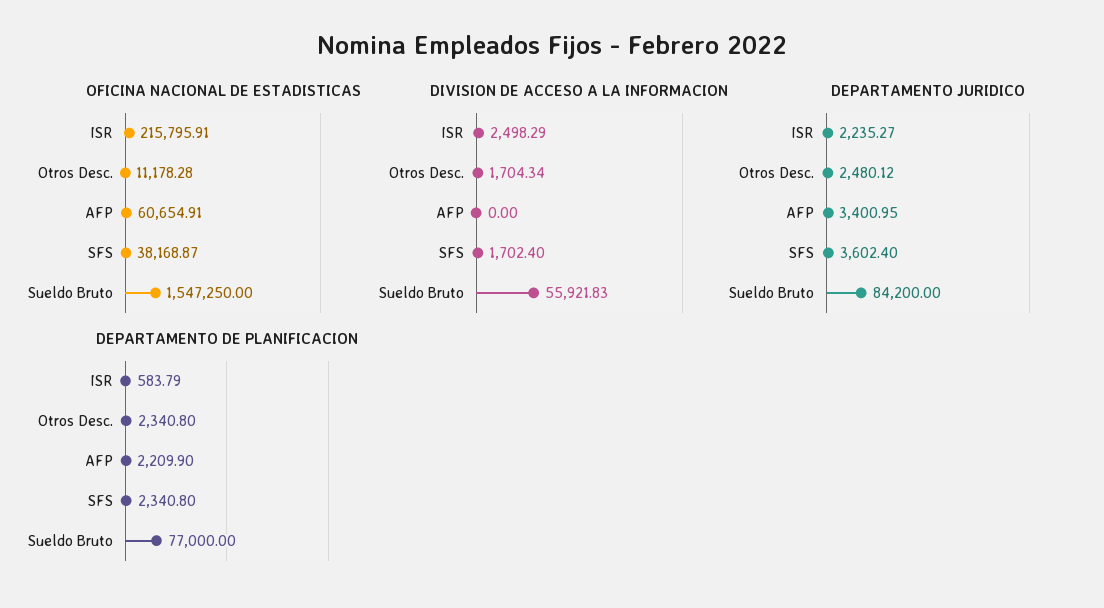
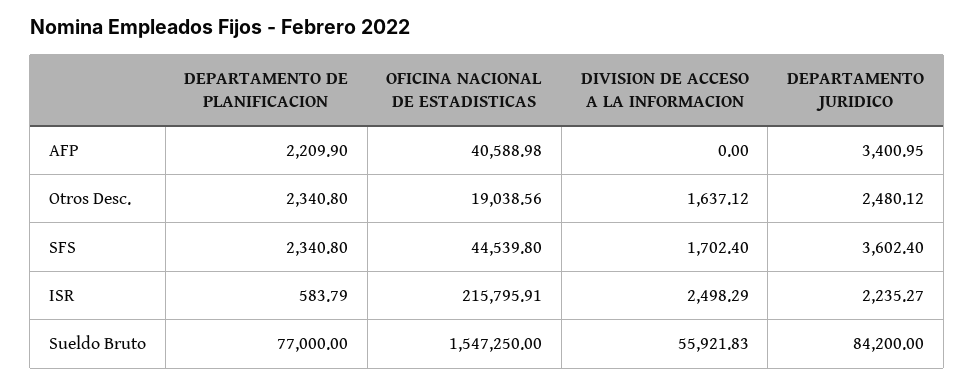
  {
    "OFICINA NACIONAL DE ESTADISTICAS": {
      "ISR": 215795.91,
-     "Otros Desc.": 11178.28,
+     "Otros Desc.": 19038.56,
-     "AFP": 60654.91,
+     "AFP": 40588.98,
-     "SFS": 38168.87,
+     "SFS": 44539.8,
      "Sueldo Bruto": 1547250
    },
    "DIVISION DE ACCESO A LA INFORMACION": {
      "ISR": 2498.29,
-     "Otros Desc.": 1704.34,
+     "Otros Desc.": 1637.12,
      "AFP": 0,
      "SFS": 1702.4,
      "Sueldo Bruto": 55921.83
    },
    "DEPARTAMENTO JURIDICO": {
      "ISR": 2235.27,
      "Otros Desc.": 2480.12,
      "AFP": 3400.95,
      "SFS": 3602.4,
      "Sueldo Bruto": 84200
    },
    "DEPARTAMENTO DE PLANIFICACION": {
      "ISR": 583.79,
      "Otros Desc.": 2340.8,
      "AFP": 2209.9,
      "SFS": 2340.8,
      "Sueldo Bruto": 77000
    }
  }

